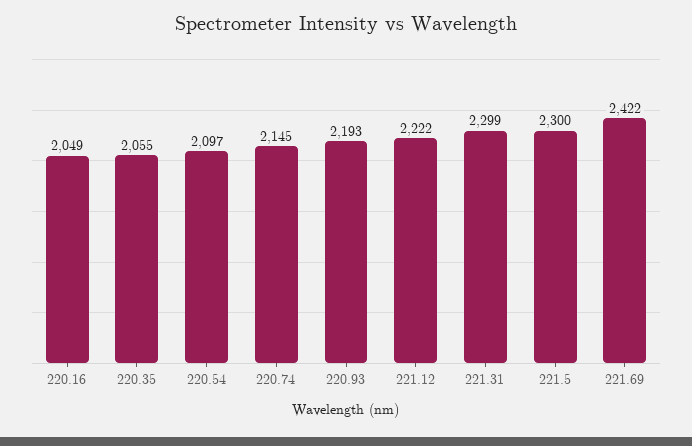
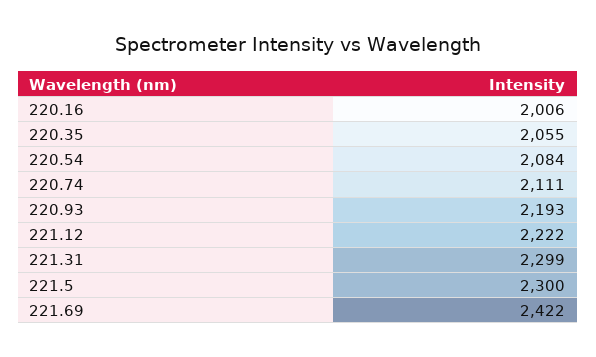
  {
-   "220.16": 2049,
+   "220.16": 2006,
    "220.35": 2055,
-   "220.54": 2097,
+   "220.54": 2084,
-   "220.74": 2145,
+   "220.74": 2111,
    "220.93": 2193,
    "221.12": 2222,
    "221.31": 2299,
    "221.5": 2300,
    "221.69": 2422
  }

